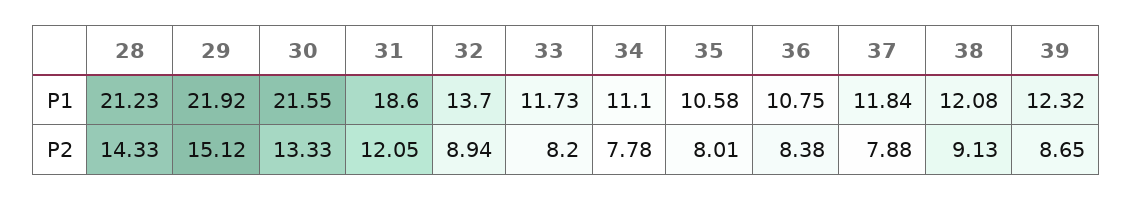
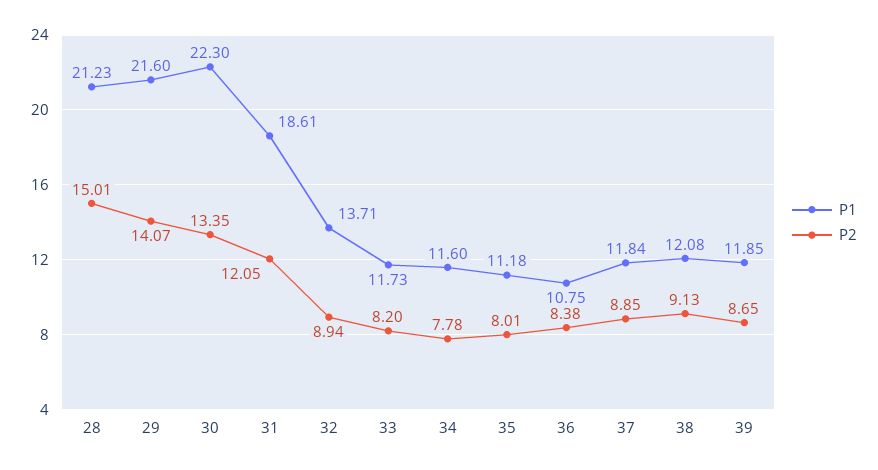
  {
    "P1": {
      "28": 21.23,
-     "29": 21.92,
+     "29": 21.6,
-     "30": 21.55,
+     "30": 22.3,
-     "31": 18.6,
+     "31": 18.61,
-     "32": 13.7,
+     "32": 13.71,
      "33": 11.73,
-     "34": 11.1,
+     "34": 11.6,
-     "35": 10.58,
+     "35": 11.18,
      "36": 10.75,
      "37": 11.84,
      "38": 12.08,
-     "39": 12.32
+     "39": 11.85
    },
    "P2": {
-     "28": 14.33,
+     "28": 15.01,
-     "29": 15.12,
+     "29": 14.07,
-     "30": 13.33,
+     "30": 13.35,
      "31": 12.05,
      "32": 8.94,
      "33": 8.2,
      "34": 7.78,
      "35": 8.01,
      "36": 8.38,
-     "37": 7.88,
+     "37": 8.85,
      "38": 9.13,
      "39": 8.65
    }
  }

